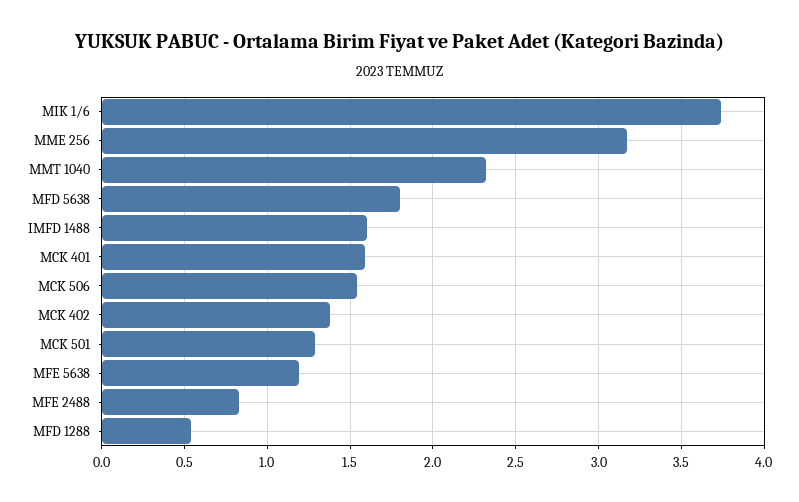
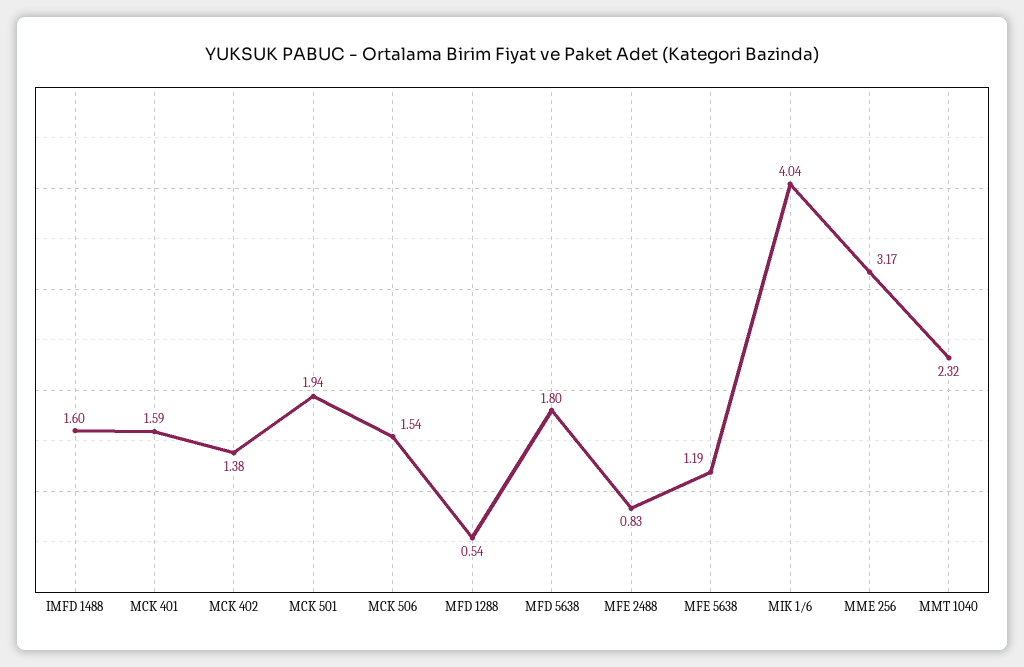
  {
-   "MIK 1/6": 3.75,
+   "MIK 1/6": 4.04,
    "MME 256": 3.17,
    "MMT 1040": 2.32,
    "MFD 5638": 1.8,
    "IMFD 1488": 1.6,
    "MCK 401": 1.59,
    "MCK 506": 1.54,
    "MCK 402": 1.38,
-   "MCK 501": 1.3,
+   "MCK 501": 1.94,
    "MFE 5638": 1.19,
    "MFE 2488": 0.83,
    "MFD 1288": 0.54
  }

